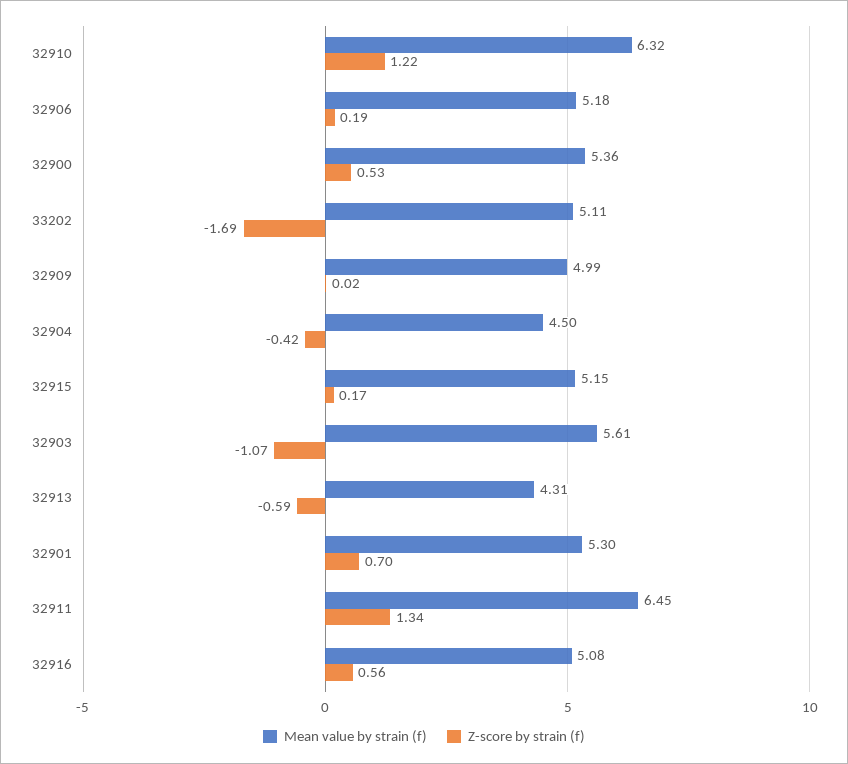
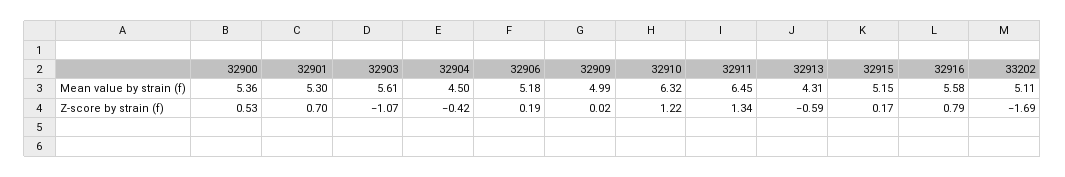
  {
    "Mean value by strain (f)": {
      "32910": 6.32,
      "32906": 5.18,
      "32900": 5.36,
      "33202": 5.11,
      "32909": 4.99,
      "32904": 4.5,
      "32915": 5.15,
      "32903": 5.61,
      "32913": 4.31,
      "32901": 5.3,
      "32911": 6.45,
-     "32916": 5.08
+     "32916": 5.58
    },
    "Z-score by strain (f)": {
      "32910": 1.22,
      "32906": 0.19,
      "32900": 0.53,
      "33202": -1.69,
      "32909": 0.02,
      "32904": -0.42,
      "32915": 0.17,
      "32903": -1.07,
      "32913": -0.59,
      "32901": 0.7,
      "32911": 1.34,
-     "32916": 0.56
+     "32916": 0.79
    }
  }

